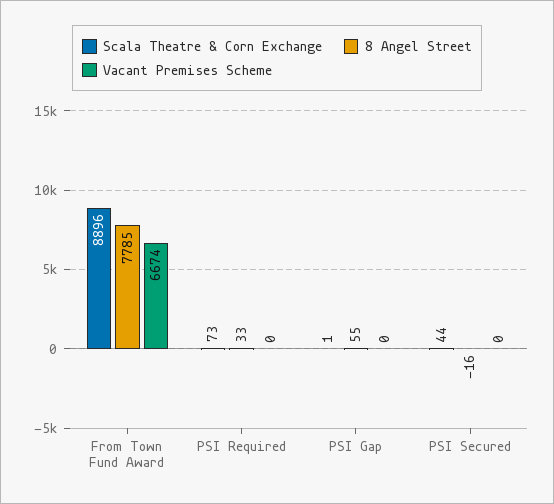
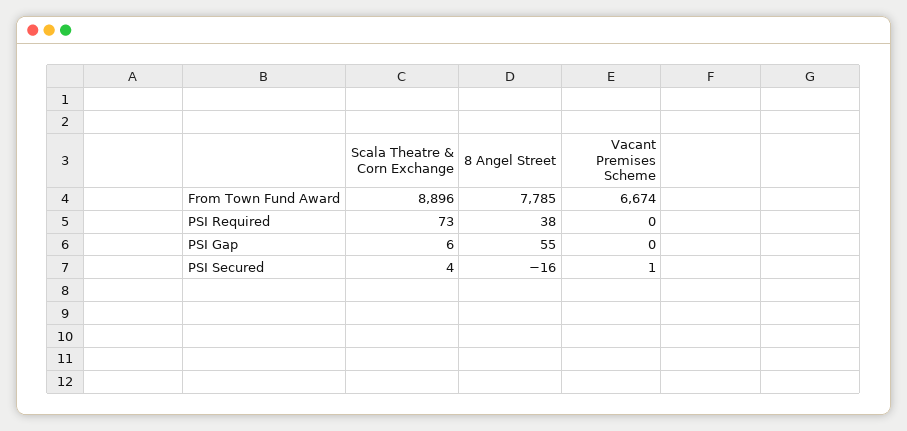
  {
    "Scala Theatre & Corn Exchange": {
      "From Town Fund Award": 8896,
      "PSI Required": 73,
-     "PSI Gap": 1,
+     "PSI Gap": 6,
-     "PSI Secured": 44
+     "PSI Secured": 4
    },
    "8 Angel Street": {
      "From Town Fund Award": 7785,
-     "PSI Required": 33,
+     "PSI Required": 38,
      "PSI Gap": 55,
      "PSI Secured": -16
    },
    "Vacant Premises Scheme": {
      "From Town Fund Award": 6674,
      "PSI Required": 0,
      "PSI Gap": 0,
-     "PSI Secured": 0
+     "PSI Secured": 1
    }
  }

